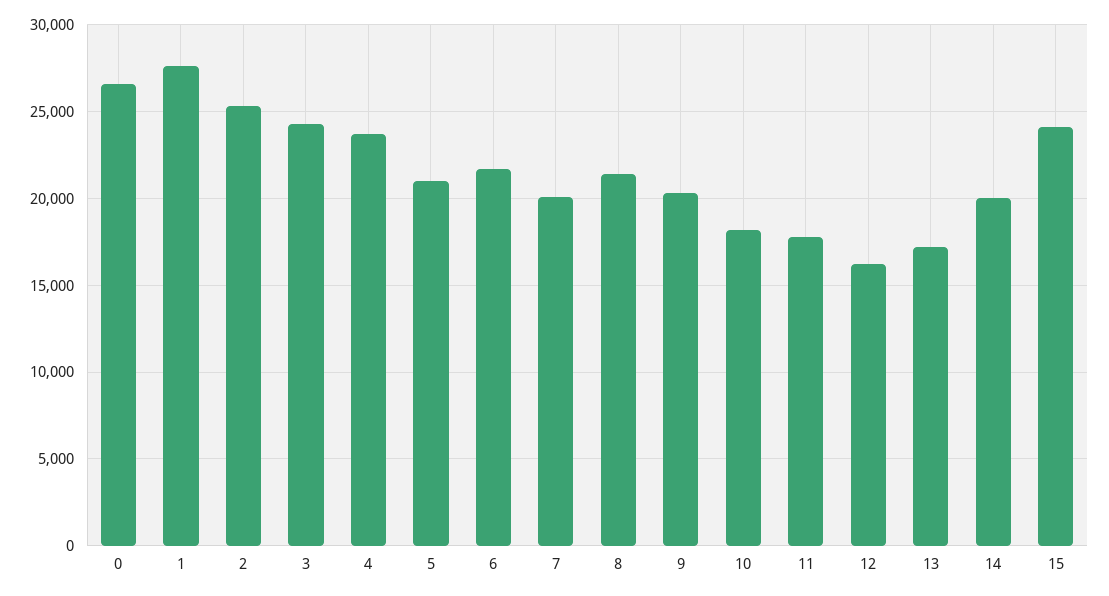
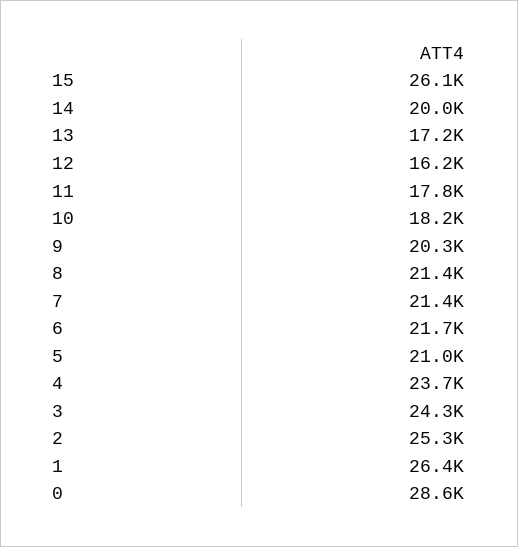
  {
-   "0": 26500,
+   "0": 28600,
-   "1": 27500,
+   "1": 26400,
    "2": 25300,
    "3": 24300,
    "4": 23700,
    "5": 21000,
    "6": 21700,
-   "7": 20000,
+   "7": 21400,
    "8": 21400,
    "9": 20300,
    "10": 18200,
    "11": 17800,
    "12": 16200,
    "13": 17200,
    "14": 20000,
-   "15": 24000
+   "15": 26100
  }

